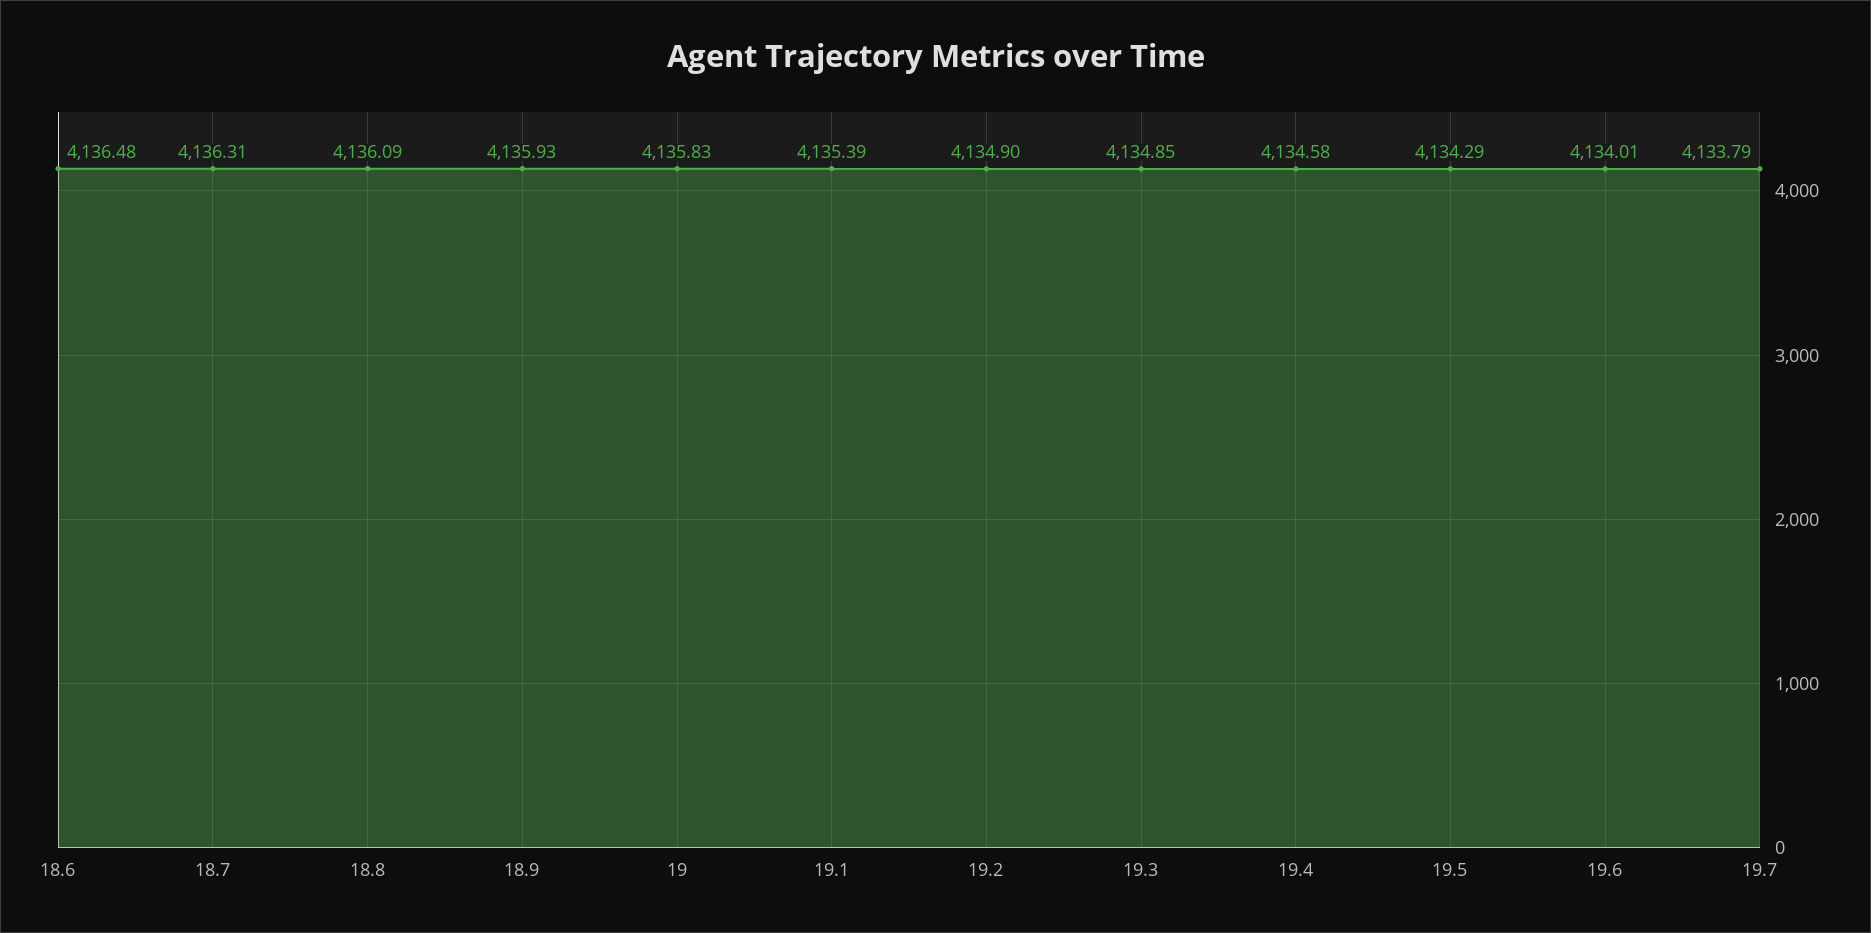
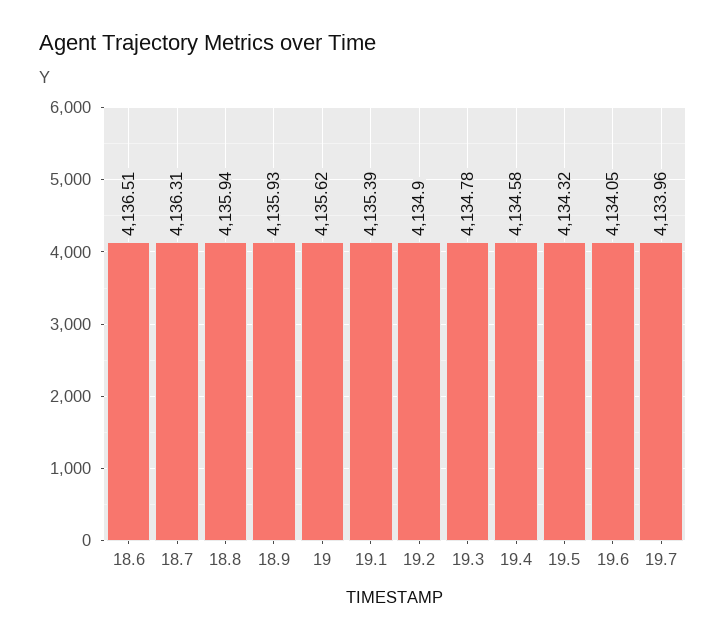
  {
-   "18.6": 4136.48,
+   "18.6": 4136.51,
    "18.7": 4136.31,
-   "18.8": 4136.09,
+   "18.8": 4135.94,
    "18.9": 4135.93,
-   "19": 4135.83,
+   "19": 4135.62,
    "19.1": 4135.39,
    "19.2": 4134.9,
-   "19.3": 4134.85,
+   "19.3": 4134.78,
    "19.4": 4134.58,
-   "19.5": 4134.29,
+   "19.5": 4134.32,
-   "19.6": 4134.01,
+   "19.6": 4134.05,
-   "19.7": 4133.79
+   "19.7": 4133.96
  }

